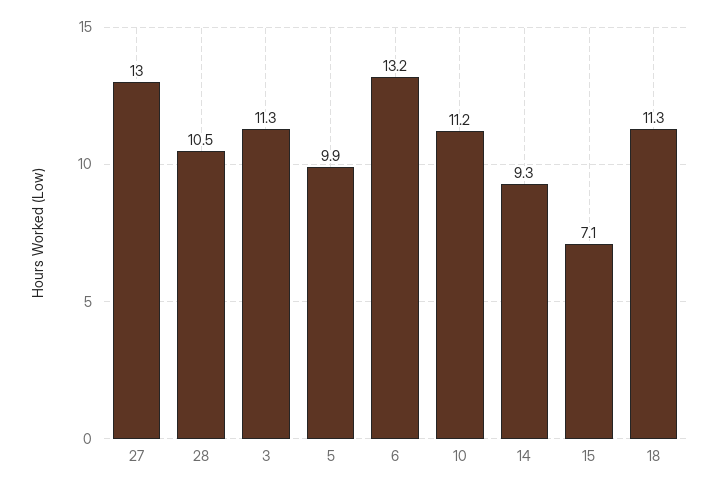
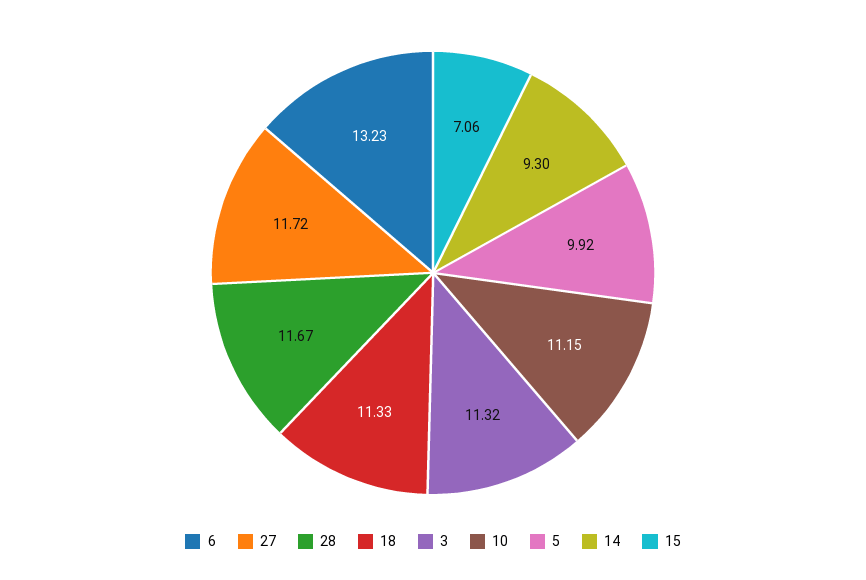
  {
-   "27": 13,
+   "27": 11.72,
-   "28": 10.5,
+   "28": 11.67,
    "3": 11.32,
    "5": 9.92,
    "6": 13.23,
    "10": 11.15,
    "14": 9.3,
    "15": 7.06,
    "18": 11.33
  }

